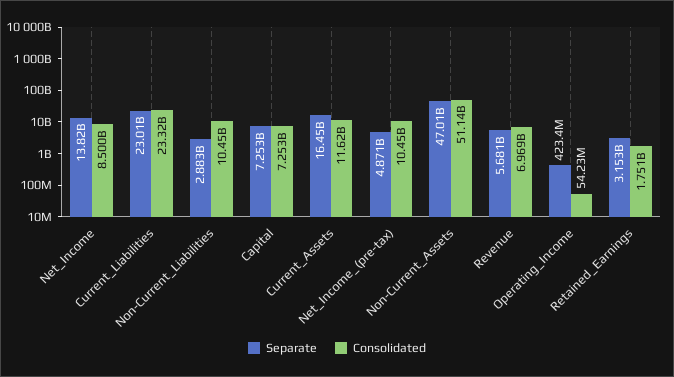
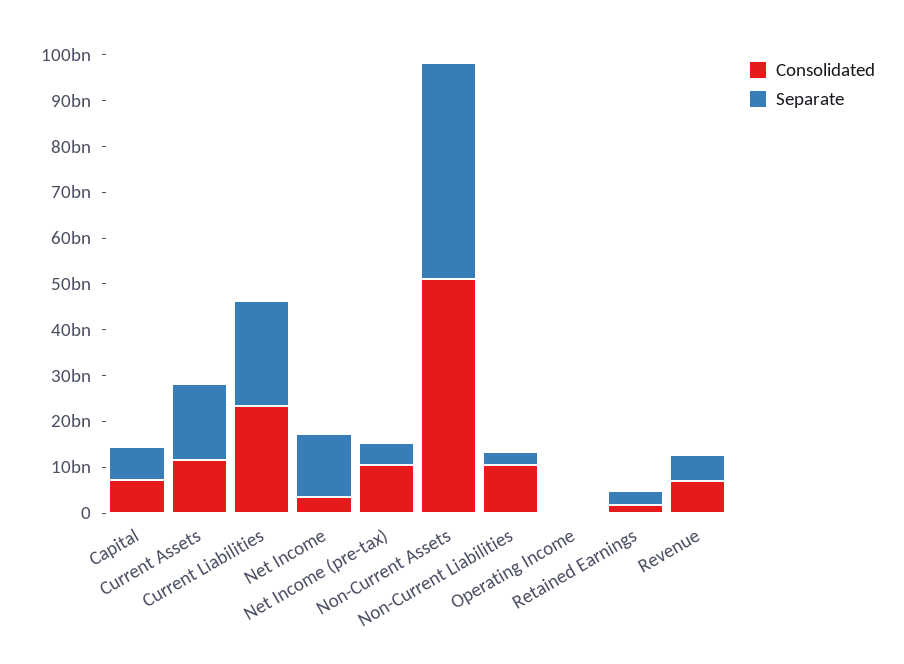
  {
    "Separate": {
      "Net_Income": 13820000000,
      "Current_Liabilities": 23010000000,
      "Non-Current_Liabilities": 2883000000,
      "Capital": 7253000000,
      "Current_Assets": 16450000000,
      "Net_Income_(pre-tax)": 4871000000,
      "Non-Current_Assets": 47010000000,
      "Revenue": 5681000000,
      "Operating_Income": 423400000,
      "Retained_Earnings": 3153000000
    },
    "Consolidated": {
-     "Net_Income": 8500000000,
+     "Net_Income": 4000000000,
      "Current_Liabilities": 23320000000,
      "Non-Current_Liabilities": 10450000000,
      "Capital": 7253000000,
      "Current_Assets": 11620000000,
      "Net_Income_(pre-tax)": 10450000000,
      "Non-Current_Assets": 51140000000,
      "Revenue": 6969000000,
      "Operating_Income": 54230000,
      "Retained_Earnings": 1751000000
    }
  }

